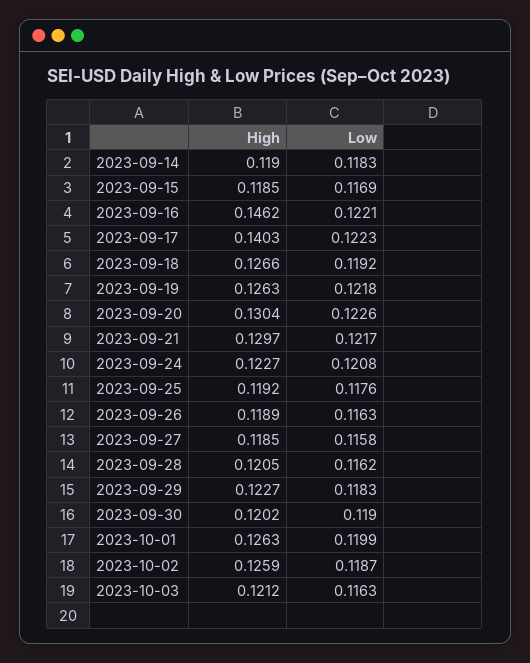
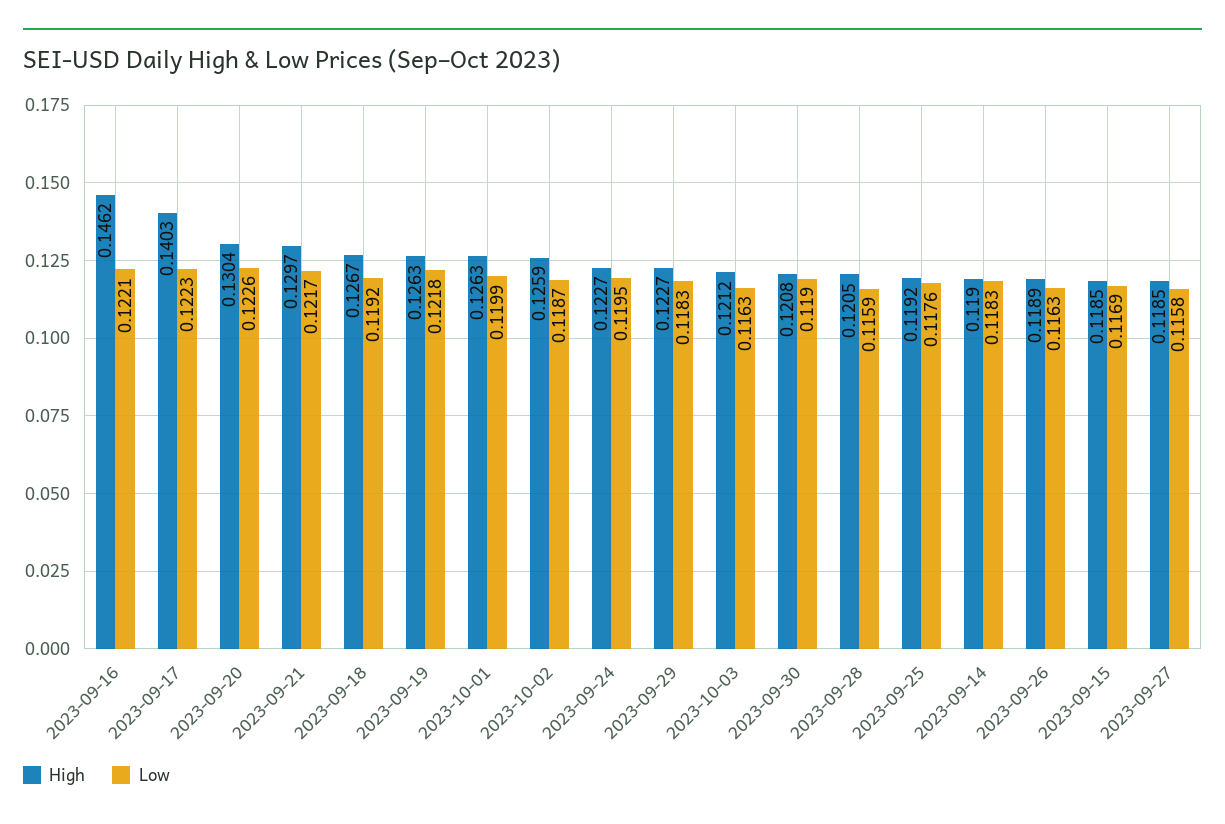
  {
    "High": {
      "2023-09-14": 0.119,
      "2023-09-15": 0.1185,
      "2023-09-16": 0.1462,
      "2023-09-17": 0.1403,
-     "2023-09-18": 0.1266,
+     "2023-09-18": 0.1267,
      "2023-09-19": 0.1263,
      "2023-09-20": 0.1304,
      "2023-09-21": 0.1297,
      "2023-09-24": 0.1227,
      "2023-09-25": 0.1192,
      "2023-09-26": 0.1189,
      "2023-09-27": 0.1185,
      "2023-09-28": 0.1205,
      "2023-09-29": 0.1227,
-     "2023-09-30": 0.1202,
+     "2023-09-30": 0.1208,
      "2023-10-01": 0.1263,
      "2023-10-02": 0.1259,
      "2023-10-03": 0.1212
    },
    "Low": {
      "2023-09-14": 0.1183,
      "2023-09-15": 0.1169,
      "2023-09-16": 0.1221,
      "2023-09-17": 0.1223,
      "2023-09-18": 0.1192,
      "2023-09-19": 0.1218,
      "2023-09-20": 0.1226,
      "2023-09-21": 0.1217,
-     "2023-09-24": 0.1208,
+     "2023-09-24": 0.1195,
      "2023-09-25": 0.1176,
      "2023-09-26": 0.1163,
      "2023-09-27": 0.1158,
-     "2023-09-28": 0.1162,
+     "2023-09-28": 0.1159,
      "2023-09-29": 0.1183,
      "2023-09-30": 0.119,
      "2023-10-01": 0.1199,
      "2023-10-02": 0.1187,
      "2023-10-03": 0.1163
    }
  }

